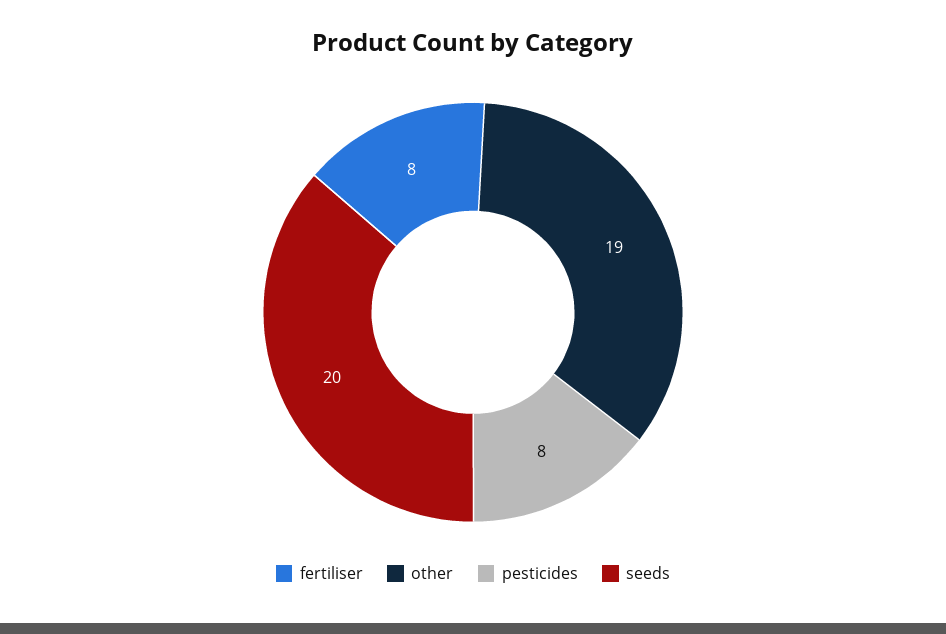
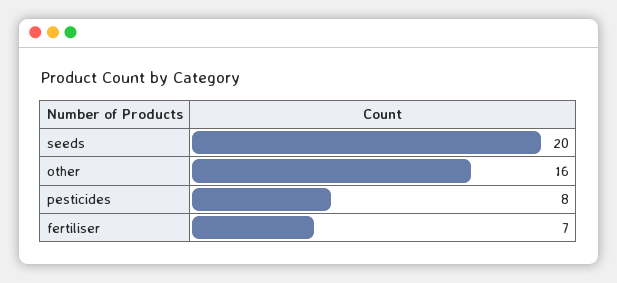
  {
-   "fertiliser": 8,
+   "fertiliser": 7,
-   "other": 19,
+   "other": 16,
    "pesticides": 8,
    "seeds": 20
  }

